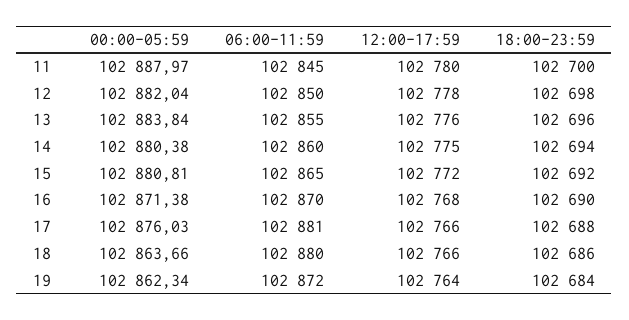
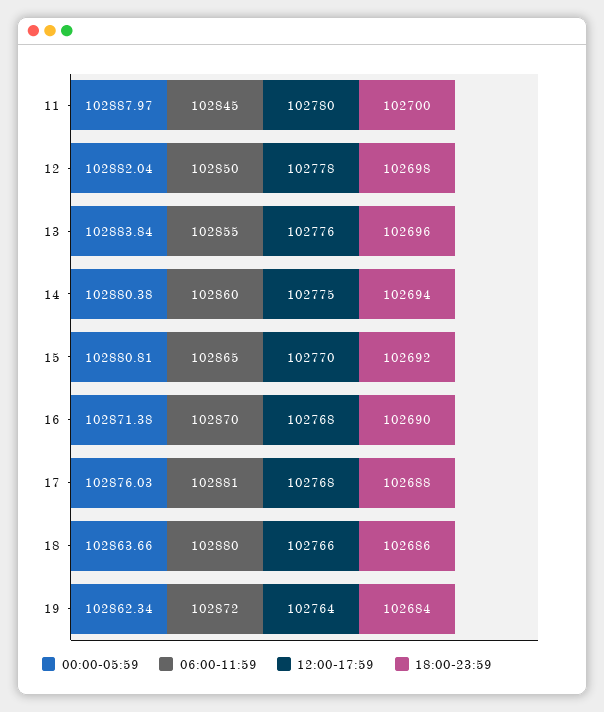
  {
    "00:00-05:59": {
      "11": 102887.97,
      "12": 102882.04,
      "13": 102883.84,
      "14": 102880.38,
      "15": 102880.81,
      "16": 102871.38,
      "17": 102876.03,
      "18": 102863.66,
      "19": 102862.34
    },
    "06:00-11:59": {
      "11": 102845,
      "12": 102850,
      "13": 102855,
      "14": 102860,
      "15": 102865,
      "16": 102870,
      "17": 102881,
      "18": 102880,
      "19": 102872
    },
    "12:00-17:59": {
      "11": 102780,
      "12": 102778,
      "13": 102776,
      "14": 102775,
-     "15": 102772,
+     "15": 102770,
      "16": 102768,
-     "17": 102766,
+     "17": 102768,
      "18": 102766,
      "19": 102764
    },
    "18:00-23:59": {
      "11": 102700,
      "12": 102698,
      "13": 102696,
      "14": 102694,
      "15": 102692,
      "16": 102690,
      "17": 102688,
      "18": 102686,
      "19": 102684
    }
  }

